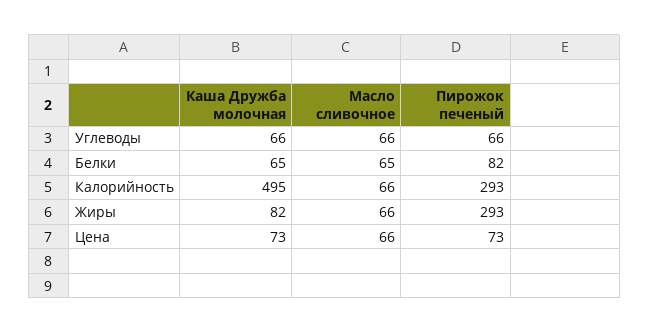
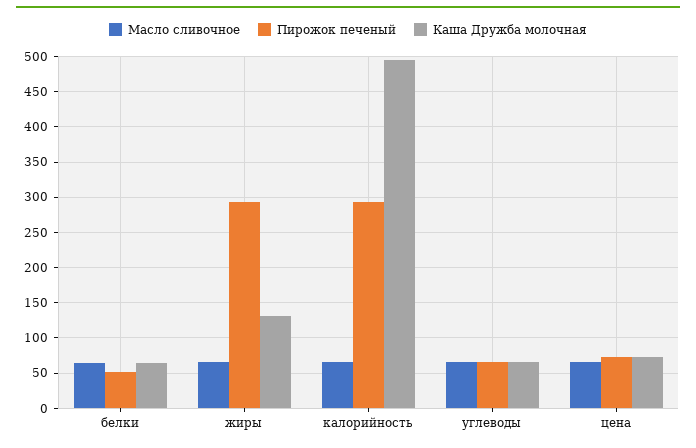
  {
    "Каша Дружба молочная": {
      "Углеводы": 66,
      "Белки": 65,
      "Калорийность": 495,
-     "Жиры": 82,
+     "Жиры": 130,
      "Цена": 73
    },
    "Масло сливочное": {
      "Углеводы": 66,
      "Белки": 65,
      "Калорийность": 66,
      "Жиры": 66,
      "Цена": 66
    },
    "Пирожок печеный": {
      "Углеводы": 66,
-     "Белки": 82,
+     "Белки": 50,
      "Калорийность": 293,
      "Жиры": 293,
      "Цена": 73
    }
  }

